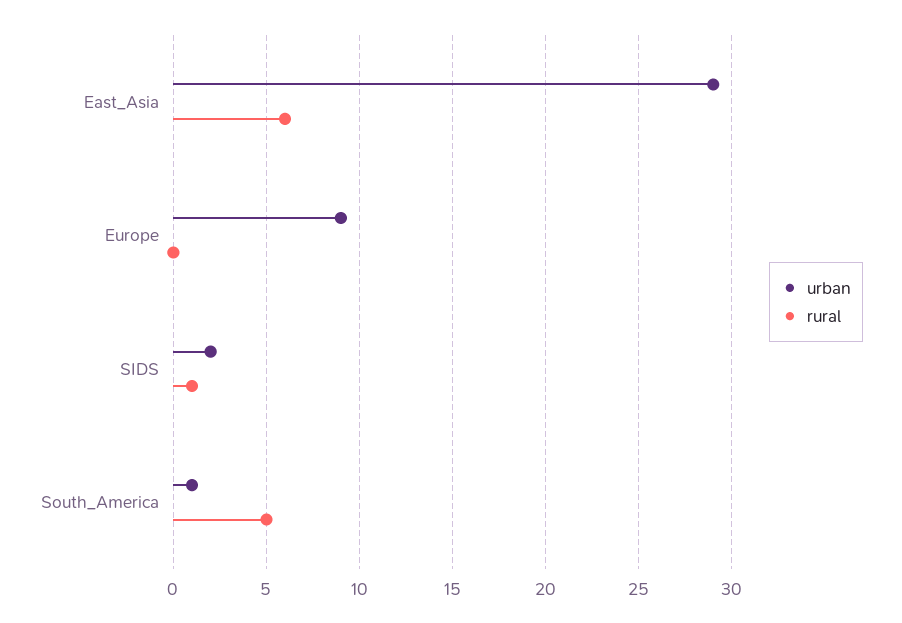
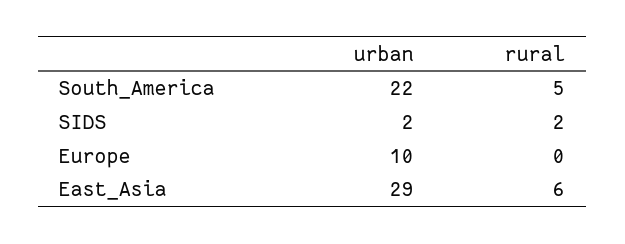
  {
    "urban": {
      "East_Asia": 29,
-     "Europe": 9,
+     "Europe": 10,
      "SIDS": 2,
-     "South_America": 1
+     "South_America": 22
    },
    "rural": {
      "East_Asia": 6,
      "Europe": 0,
-     "SIDS": 1,
+     "SIDS": 2,
      "South_America": 5
    }
  }

